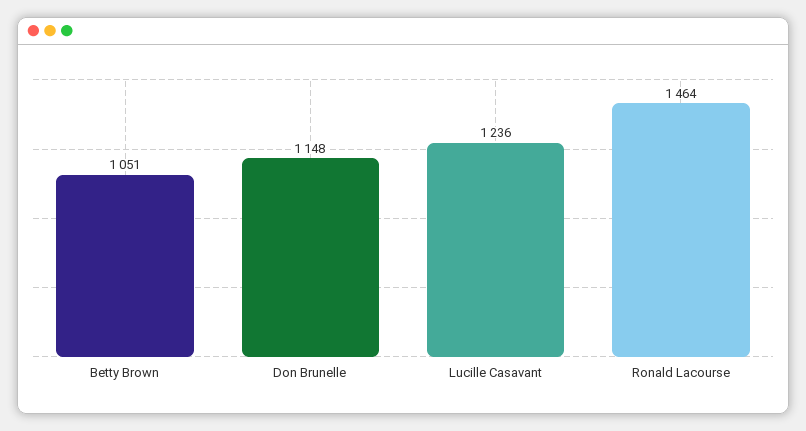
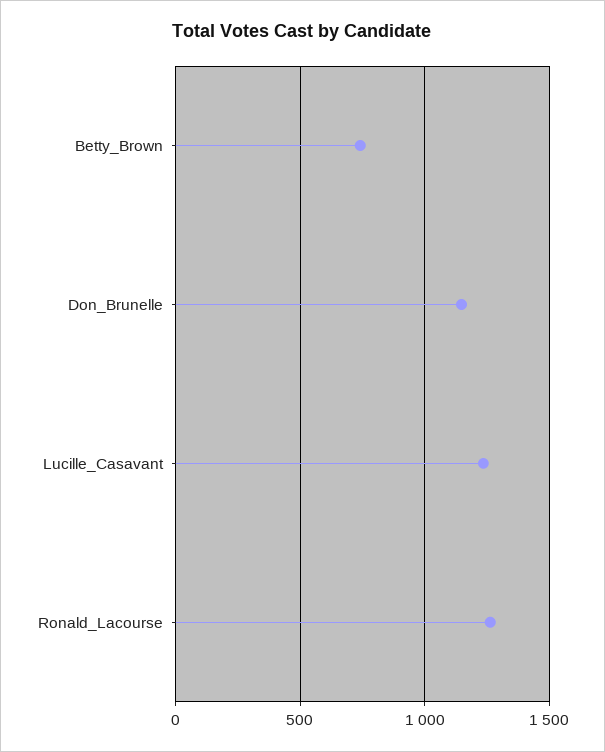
  {
-   "Betty Brown": 1051,
+   "Betty Brown": 750,
    "Don Brunelle": 1148,
    "Lucille Casavant": 1236,
-   "Ronald Lacourse": 1464
+   "Ronald Lacourse": 1250
  }

